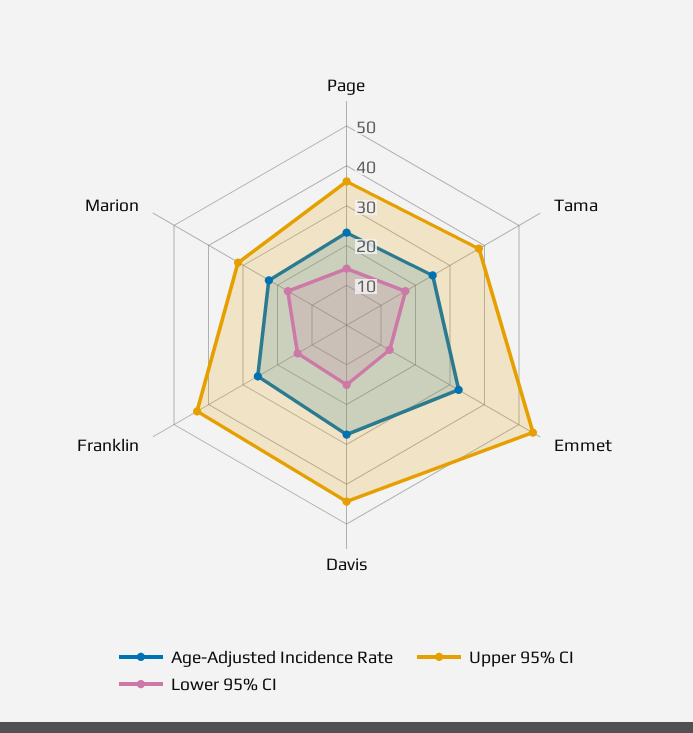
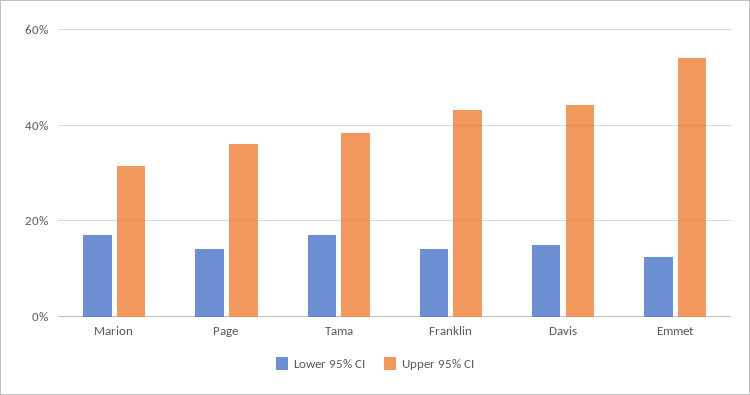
  {
-   "Age-Adjusted Incidence Rate": {
-     "Page": 22.5,
-     "Tama": 25,
-     "Emmet": 32.5,
-     "Davis": 27.5,
-     "Franklin": 25,
-     "Marion": 22.5
-   },
    "Upper 95% CI": {
      "Page": 36,
      "Tama": 38,
      "Emmet": 54,
      "Davis": 44,
      "Franklin": 44,
      "Marion": 32
    },
    "Lower 95% CI": {
      "Page": 14,
      "Tama": 18,
      "Emmet": 12,
      "Davis": 16,
      "Franklin": 14,
      "Marion": 18
    }
  }

